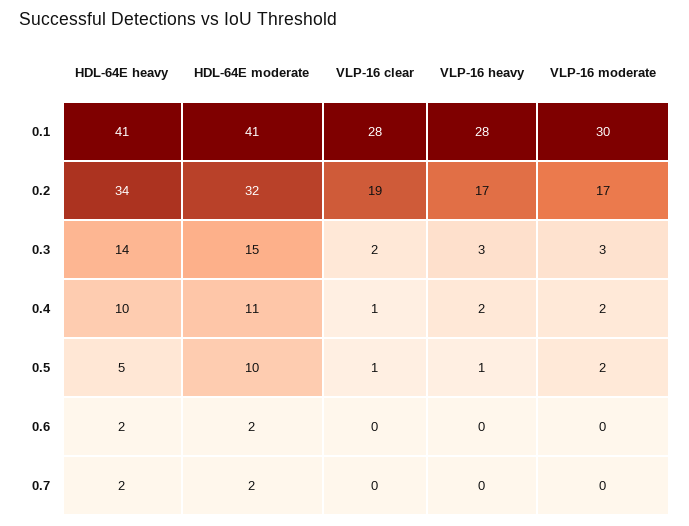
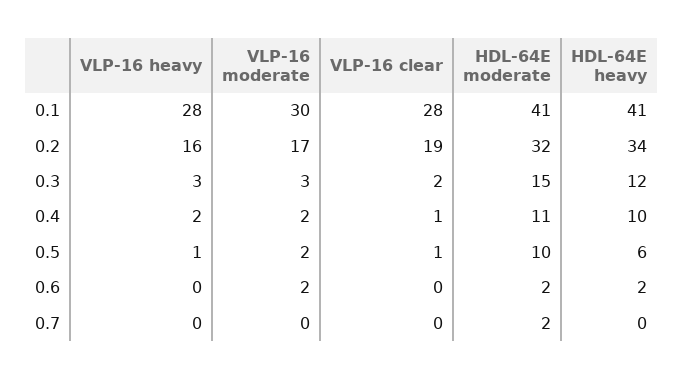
  {
    "HDL-64E heavy": {
      "0.1": 41,
      "0.2": 34,
-     "0.3": 14,
+     "0.3": 12,
      "0.4": 10,
-     "0.5": 5,
+     "0.5": 6,
      "0.6": 2,
-     "0.7": 2
+     "0.7": 0
    },
    "HDL-64E moderate": {
      "0.1": 41,
      "0.2": 32,
      "0.3": 15,
      "0.4": 11,
      "0.5": 10,
      "0.6": 2,
      "0.7": 2
    },
    "VLP-16 clear": {
      "0.1": 28,
      "0.2": 19,
      "0.3": 2,
      "0.4": 1,
      "0.5": 1,
      "0.6": 0,
      "0.7": 0
    },
    "VLP-16 heavy": {
      "0.1": 28,
-     "0.2": 17,
+     "0.2": 16,
      "0.3": 3,
      "0.4": 2,
      "0.5": 1,
      "0.6": 0,
      "0.7": 0
    },
    "VLP-16 moderate": {
      "0.1": 30,
      "0.2": 17,
      "0.3": 3,
      "0.4": 2,
      "0.5": 2,
-     "0.6": 0,
+     "0.6": 2,
      "0.7": 0
    }
  }

